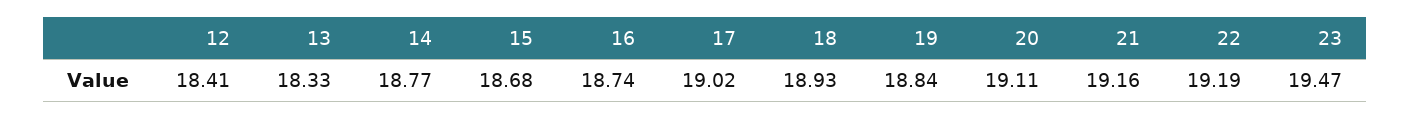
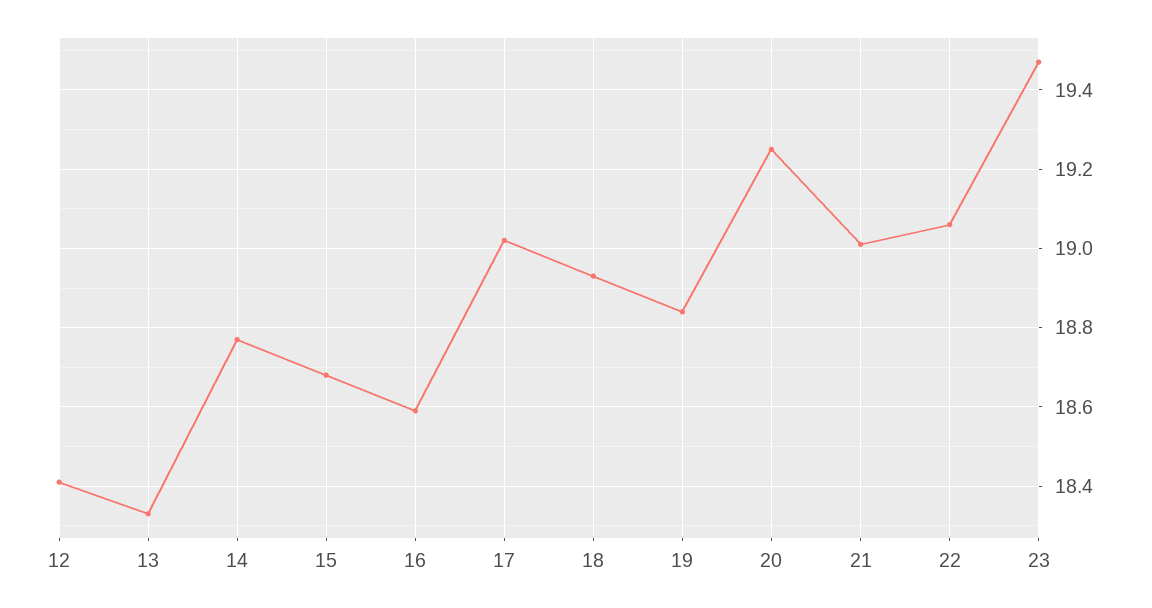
  {
    "12": 18.41,
    "13": 18.33,
    "14": 18.77,
    "15": 18.68,
-   "16": 18.74,
+   "16": 18.6,
    "17": 19.02,
    "18": 18.93,
    "19": 18.84,
-   "20": 19.11,
+   "20": 19.25,
-   "21": 19.16,
+   "21": 19,
-   "22": 19.19,
+   "22": 19.05,
    "23": 19.47
  }

